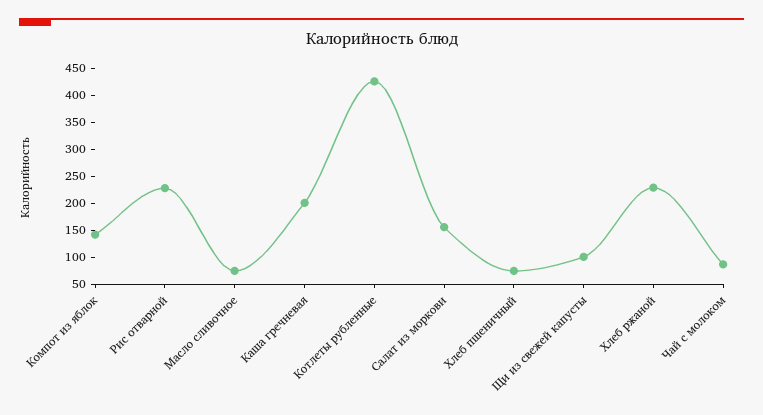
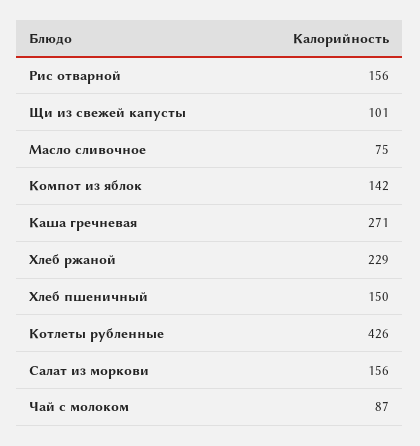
  {
    "Компот из яблок": 142,
-   "Рис отварной": 225,
+   "Рис отварной": 156,
    "Масло сливочное": 75,
-   "Каша гречневая": 200,
+   "Каша гречневая": 271,
    "Котлеты рубленные": 426,
    "Салат из моркови": 156,
-   "Хлеб пшеничный": 75,
+   "Хлеб пшеничный": 150,
    "Щи из свежей капусты": 101,
    "Хлеб ржаной": 229,
    "Чай с молоком": 87
  }

